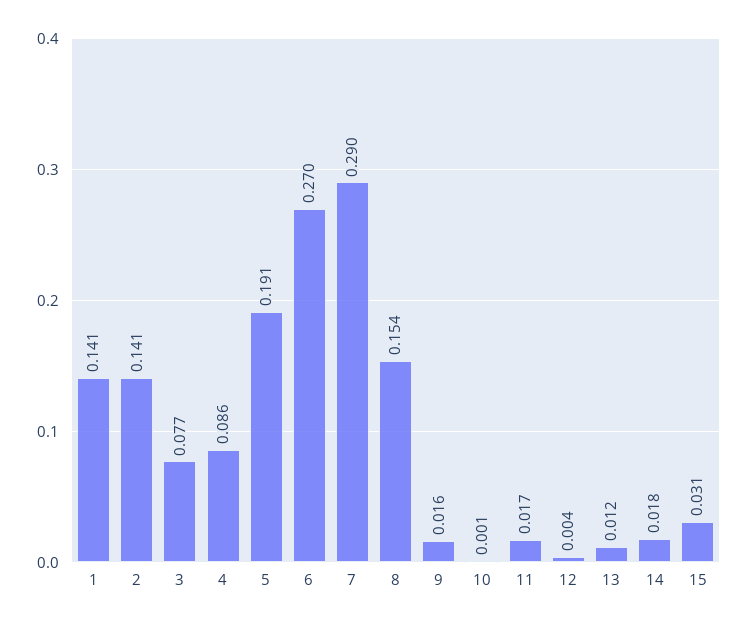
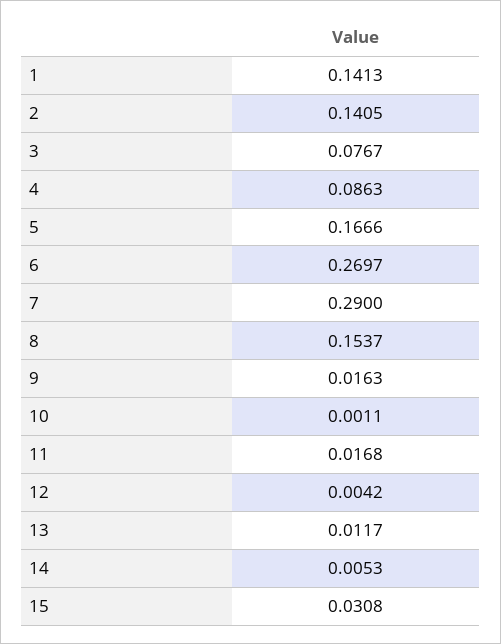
  {
    "1": 0.1413,
    "2": 0.1405,
    "3": 0.0767,
    "4": 0.0863,
-   "5": 0.191,
+   "5": 0.1666,
    "6": 0.2697,
    "7": 0.29,
    "8": 0.1537,
    "9": 0.0163,
    "10": 0.0011,
    "11": 0.0168,
    "12": 0.0042,
    "13": 0.0117,
-   "14": 0.018,
+   "14": 0.0053,
    "15": 0.0308
  }

